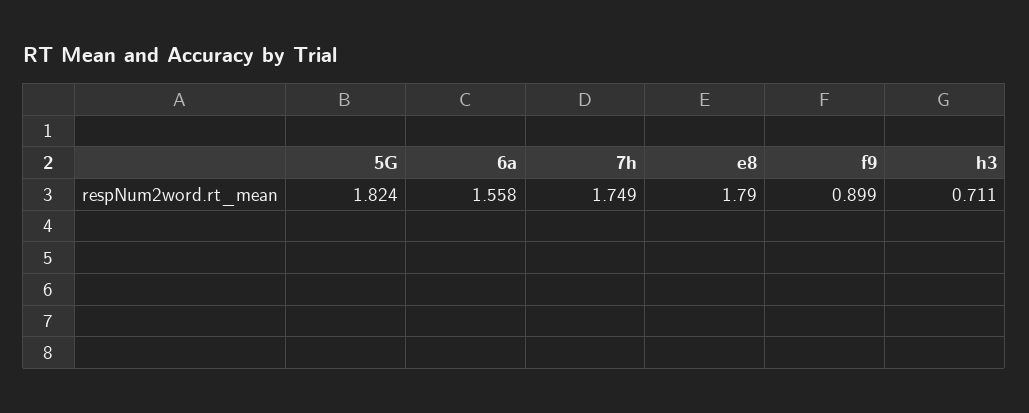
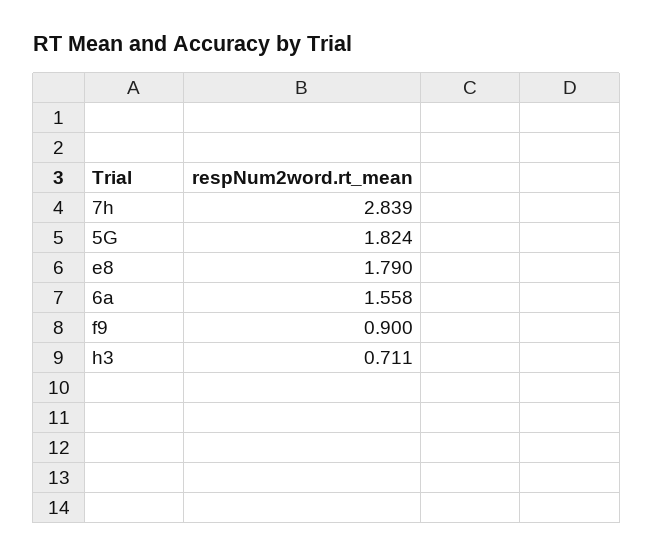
  {
    "5G": 1.824,
    "6a": 1.558,
-   "7h": 1.749,
+   "7h": 2.839,
    "e8": 1.79,
-   "f9": 0.899,
+   "f9": 0.9,
    "h3": 0.711
  }

